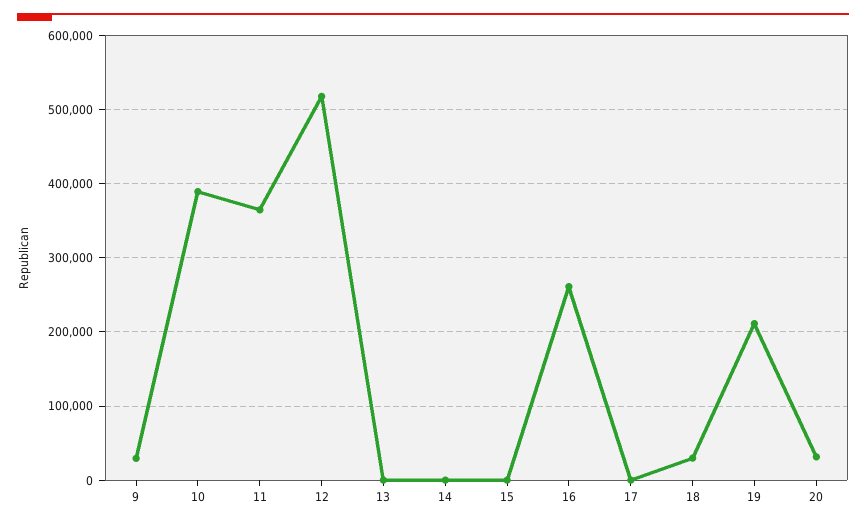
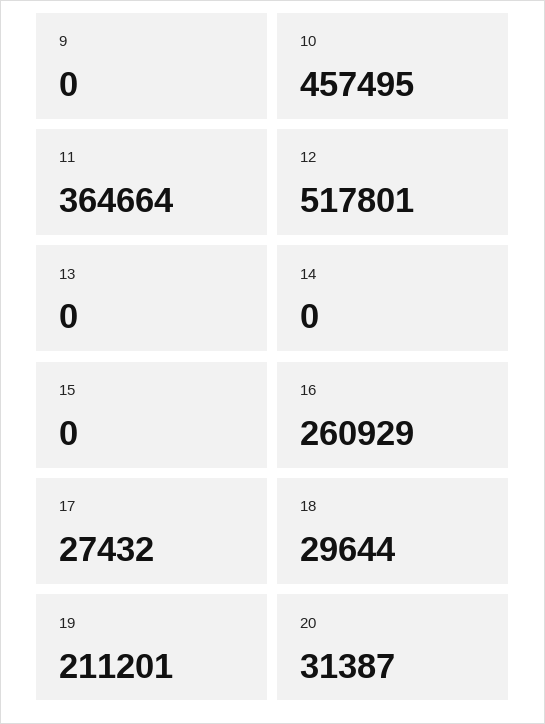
  {
-   "9": 30000,
+   "9": 0,
-   "10": 390000,
+   "10": 457495,
    "11": 364664,
    "12": 517801,
    "13": 0,
    "14": 0,
    "15": 0,
    "16": 260929,
-   "17": 0,
+   "17": 27432,
    "18": 29644,
    "19": 211201,
    "20": 31387
  }

